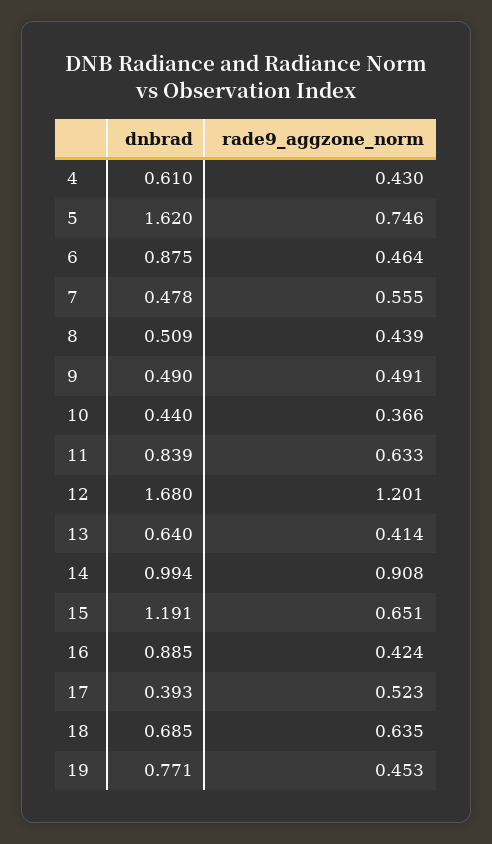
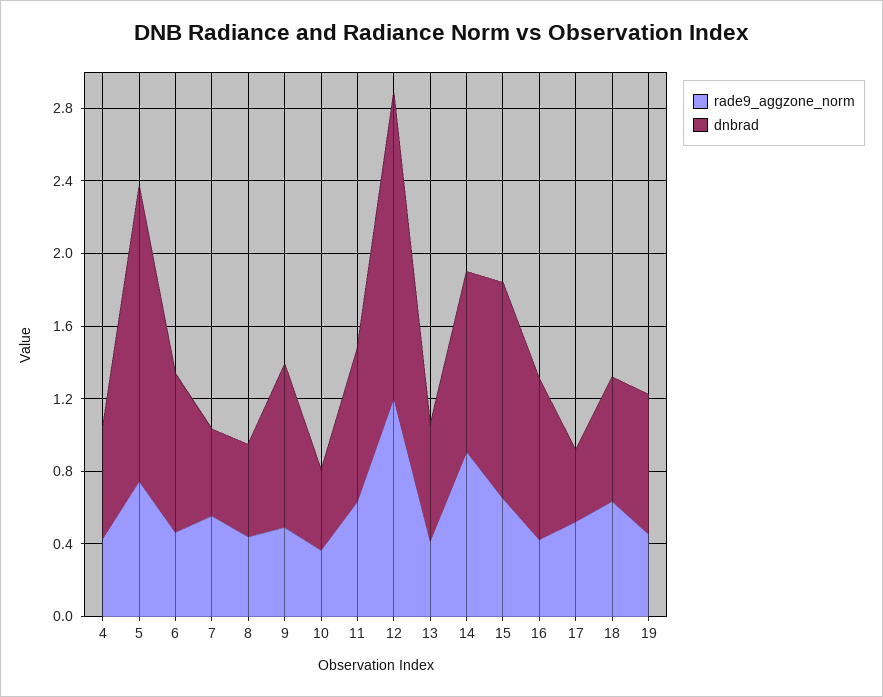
  {
    "dnbrad": {
      "4": 0.61,
      "5": 1.62,
      "6": 0.875,
      "7": 0.478,
      "8": 0.509,
-     "9": 0.49,
+     "9": 0.9,
      "10": 0.44,
      "11": 0.839,
      "12": 1.68,
      "13": 0.64,
      "14": 0.994,
      "15": 1.191,
      "16": 0.885,
      "17": 0.393,
      "18": 0.685,
      "19": 0.771
    },
    "rade9_aggzone_norm": {
      "4": 0.43,
      "5": 0.746,
      "6": 0.464,
      "7": 0.555,
      "8": 0.439,
      "9": 0.491,
      "10": 0.366,
      "11": 0.633,
      "12": 1.201,
      "13": 0.414,
      "14": 0.908,
      "15": 0.651,
      "16": 0.424,
      "17": 0.523,
      "18": 0.635,
      "19": 0.453
    }
  }

